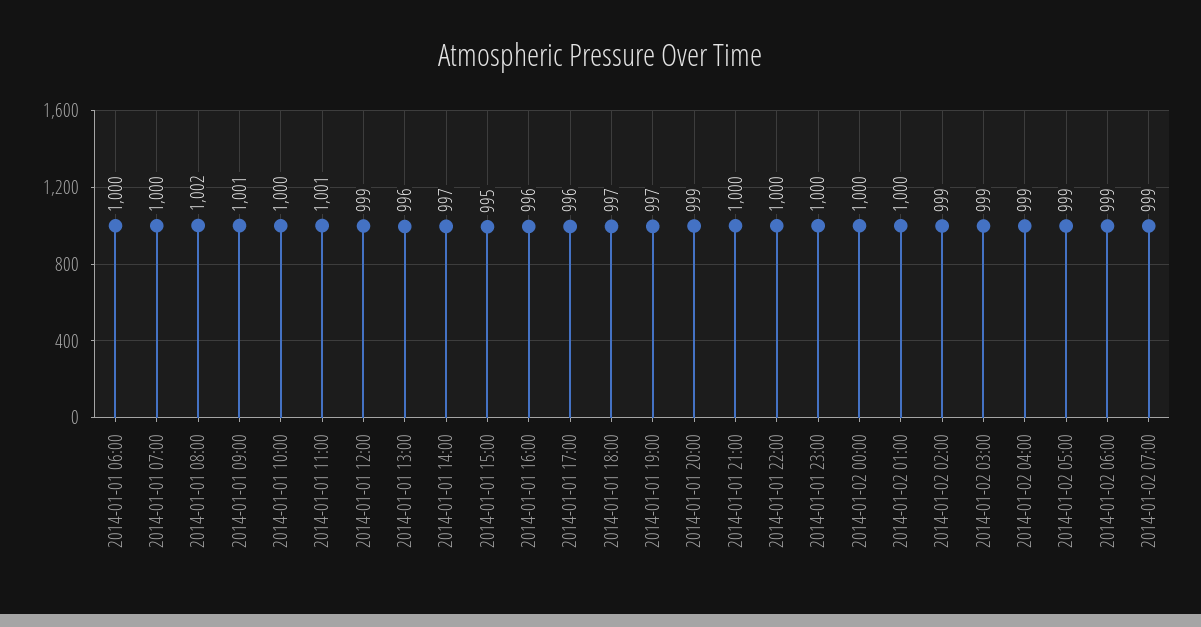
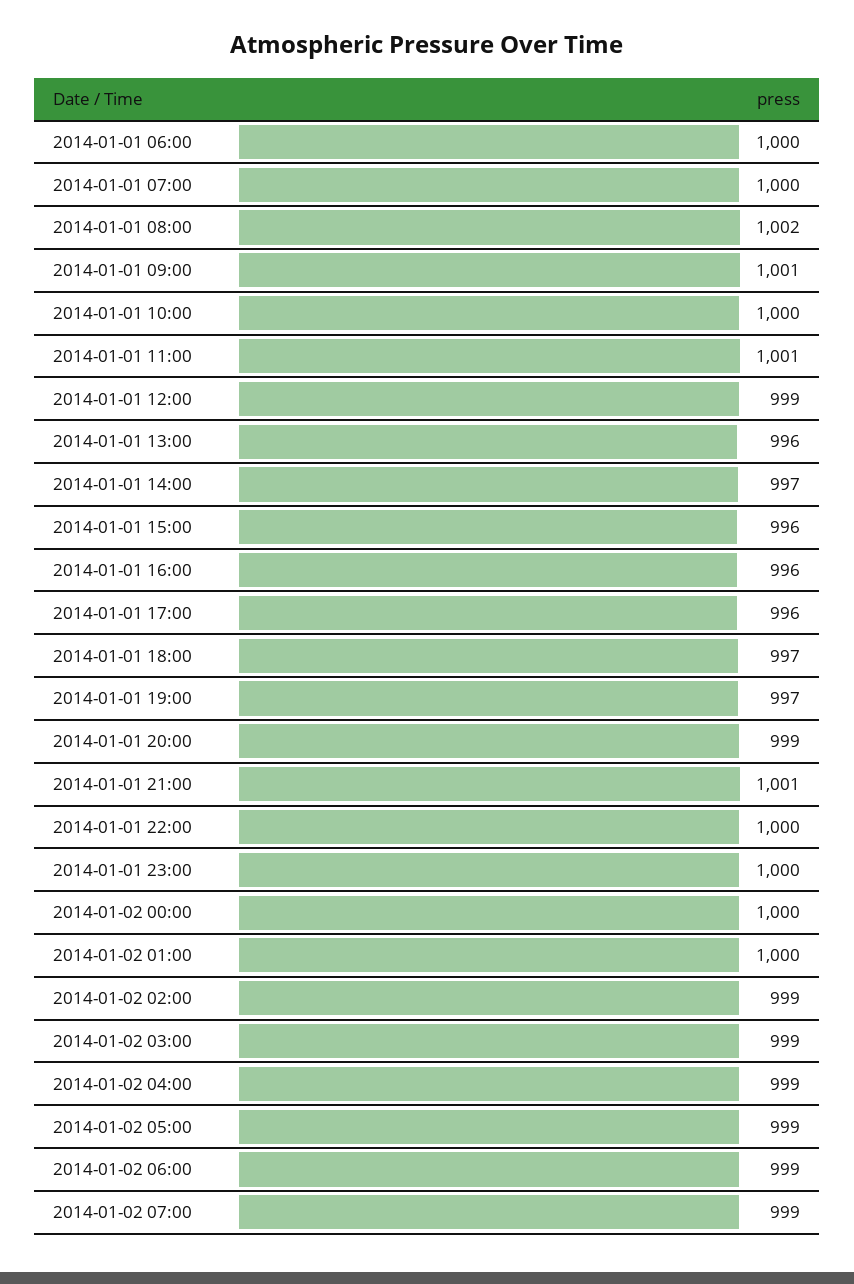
  {
    "2014-01-01 06:00": 1000,
    "2014-01-01 07:00": 1000,
    "2014-01-01 08:00": 1002,
    "2014-01-01 09:00": 1001,
    "2014-01-01 10:00": 1000,
    "2014-01-01 11:00": 1001,
    "2014-01-01 12:00": 999,
    "2014-01-01 13:00": 996,
    "2014-01-01 14:00": 997,
-   "2014-01-01 15:00": 995,
+   "2014-01-01 15:00": 996,
    "2014-01-01 16:00": 996,
    "2014-01-01 17:00": 996,
    "2014-01-01 18:00": 997,
    "2014-01-01 19:00": 997,
    "2014-01-01 20:00": 999,
-   "2014-01-01 21:00": 1000,
+   "2014-01-01 21:00": 1001,
    "2014-01-01 22:00": 1000,
    "2014-01-01 23:00": 1000,
    "2014-01-02 00:00": 1000,
    "2014-01-02 01:00": 1000,
    "2014-01-02 02:00": 999,
    "2014-01-02 03:00": 999,
    "2014-01-02 04:00": 999,
    "2014-01-02 05:00": 999,
    "2014-01-02 06:00": 999,
    "2014-01-02 07:00": 999
  }

